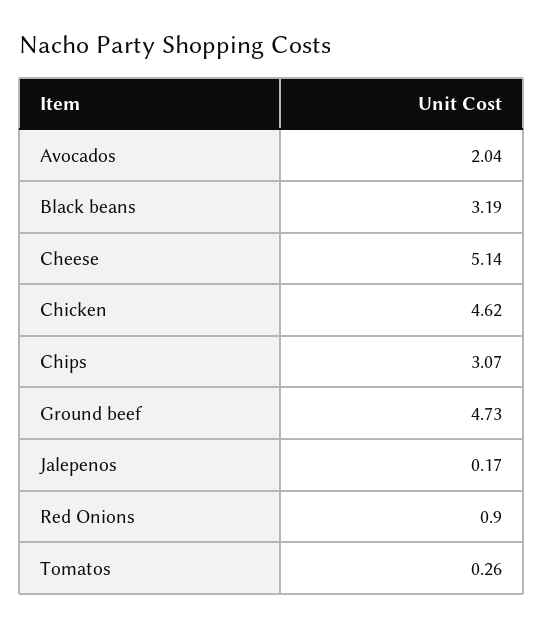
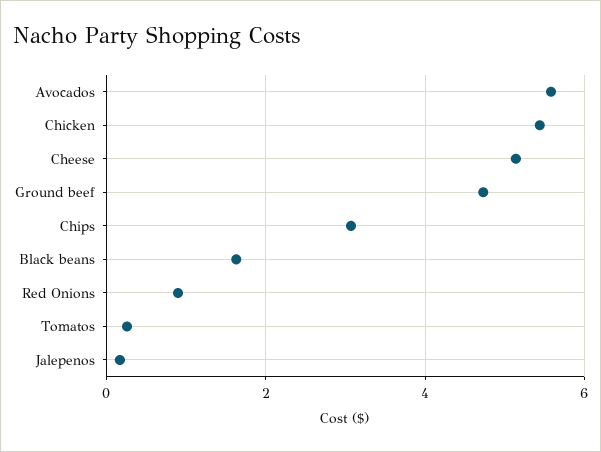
  {
-   "Avocados": 2.04,
+   "Avocados": 5.6,
-   "Black beans": 3.19,
+   "Black beans": 1.6,
    "Cheese": 5.14,
-   "Chicken": 4.62,
+   "Chicken": 5.4,
    "Chips": 3.07,
    "Ground beef": 4.73,
    "Jalepenos": 0.17,
    "Red Onions": 0.9,
    "Tomatos": 0.26
  }

